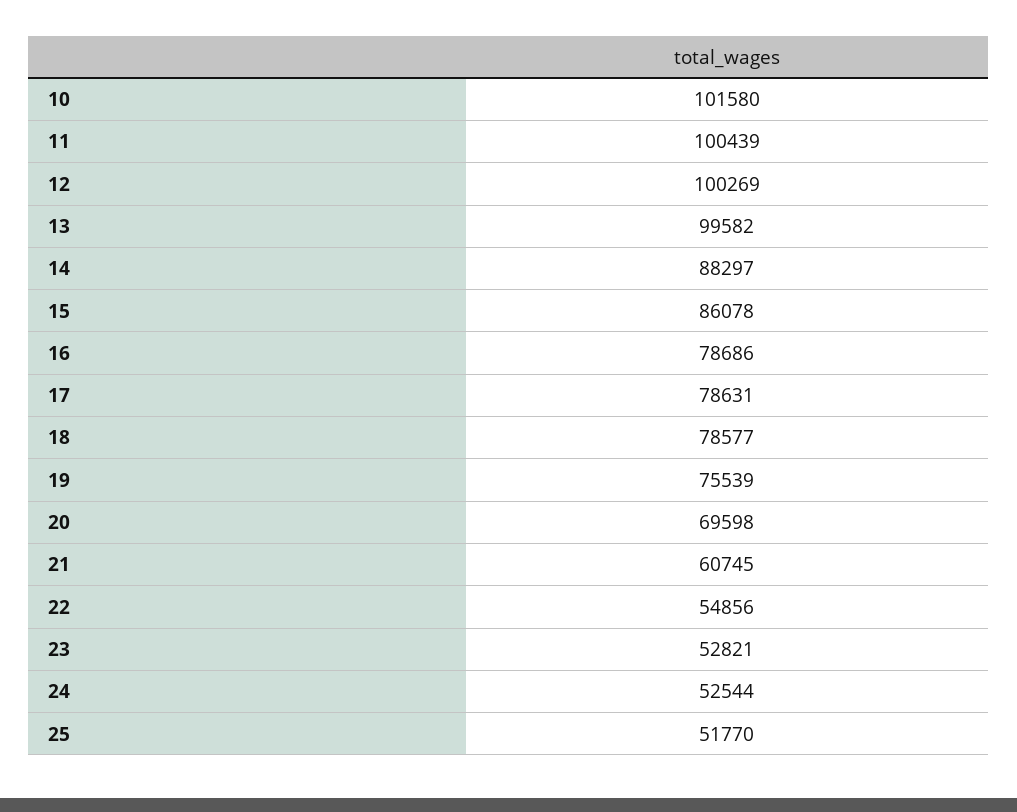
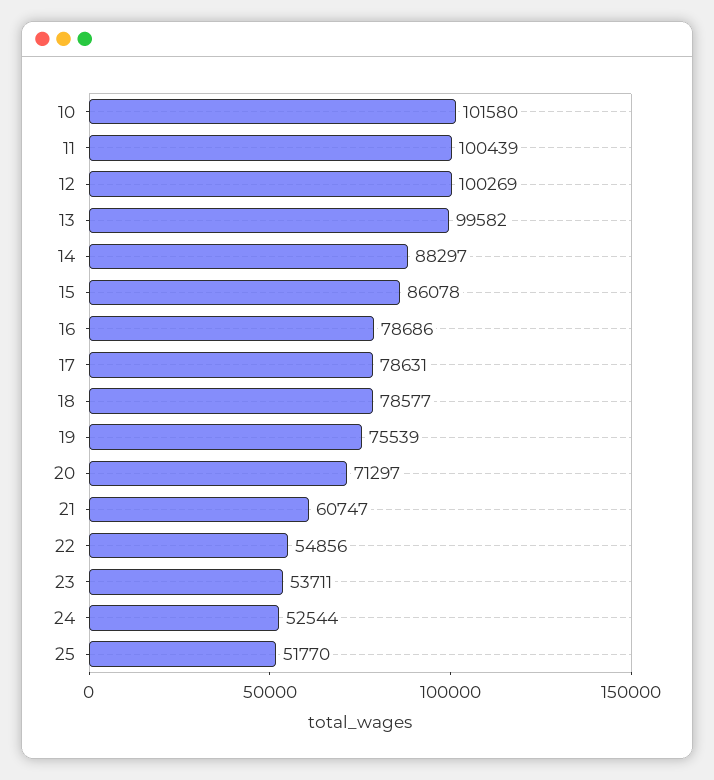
  {
    "10": 101580,
    "11": 100439,
    "12": 100269,
    "13": 99582,
    "14": 88297,
    "15": 86078,
    "16": 78686,
    "17": 78631,
    "18": 78577,
    "19": 75539,
-   "20": 69598,
+   "20": 71297,
-   "21": 60745,
+   "21": 60747,
    "22": 54856,
-   "23": 52821,
+   "23": 53711,
    "24": 52544,
    "25": 51770
  }

